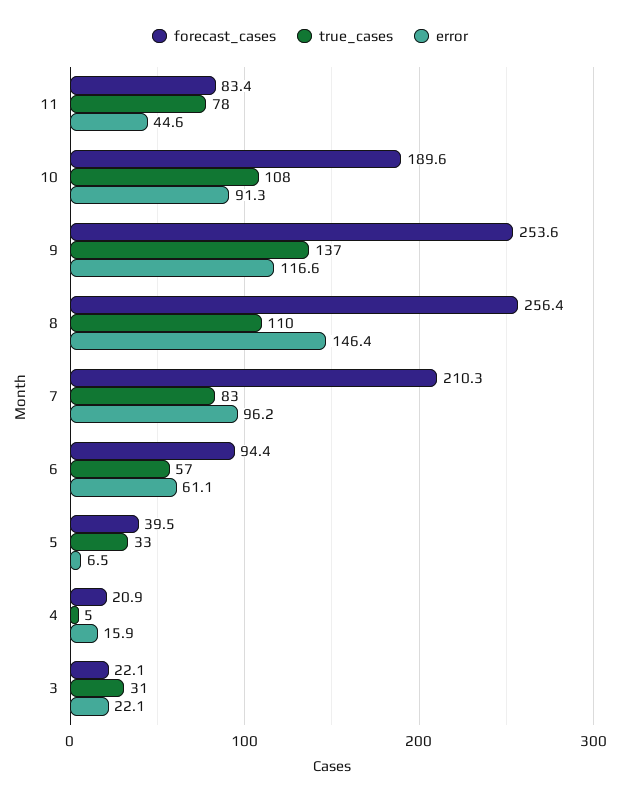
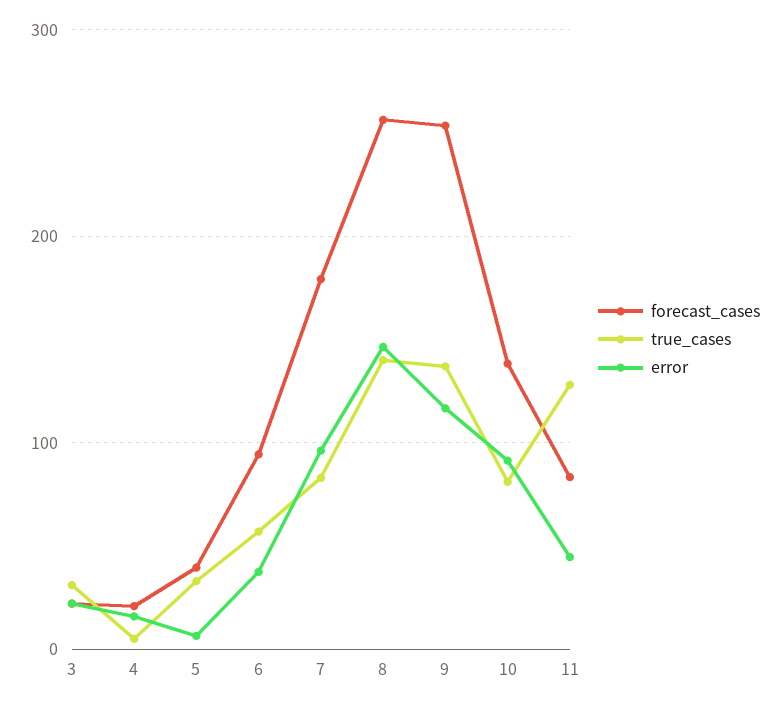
  {
    "forecast_cases": {
      "11": 83.4,
-     "10": 189.6,
+     "10": 140,
      "9": 253.6,
      "8": 256.4,
-     "7": 210.3,
+     "7": 180,
      "6": 94.4,
      "5": 39.5,
      "4": 20.9,
      "3": 22.1
    },
    "true_cases": {
-     "11": 78,
+     "11": 130,
-     "10": 108,
+     "10": 80,
      "9": 137,
-     "8": 110,
+     "8": 140,
      "7": 83,
      "6": 57,
      "5": 33,
      "4": 5,
      "3": 31
    },
    "error": {
      "11": 44.6,
      "10": 91.3,
      "9": 116.6,
      "8": 146.4,
      "7": 96.2,
-     "6": 61.1,
+     "6": 40,
      "5": 6.5,
      "4": 15.9,
      "3": 22.1
    }
  }

